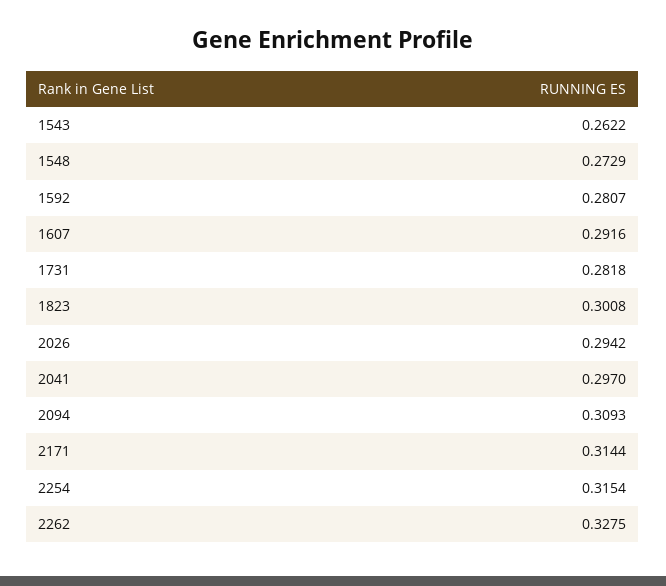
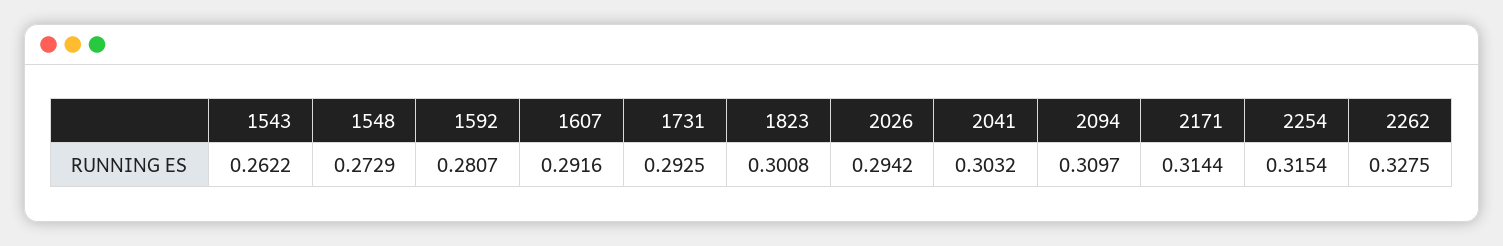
  {
    "1543": 0.2622,
    "1548": 0.2729,
    "1592": 0.2807,
    "1607": 0.2916,
-   "1731": 0.2818,
+   "1731": 0.2925,
    "1823": 0.3008,
    "2026": 0.2942,
-   "2041": 0.297,
+   "2041": 0.3032,
-   "2094": 0.3093,
+   "2094": 0.3097,
    "2171": 0.3144,
    "2254": 0.3154,
    "2262": 0.3275
  }

